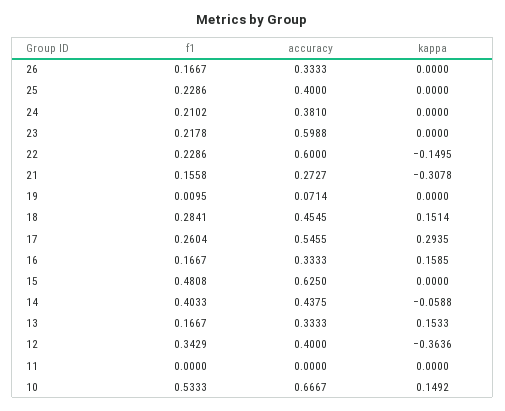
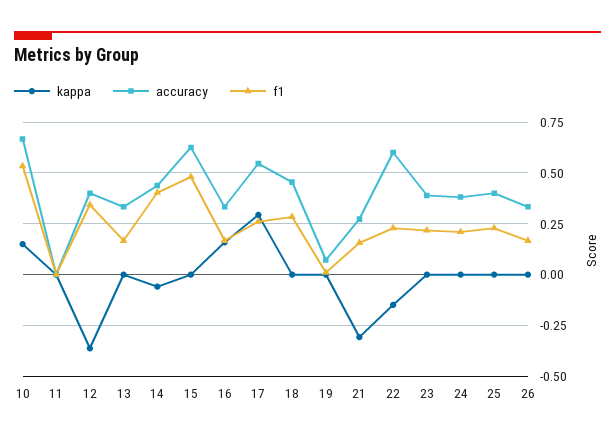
  {
    "f1": {
      "26": 0.1667,
      "25": 0.2286,
      "24": 0.2102,
      "23": 0.2178,
      "22": 0.2286,
      "21": 0.1558,
      "19": 0.0095,
      "18": 0.2841,
      "17": 0.2604,
      "16": 0.1667,
      "15": 0.4808,
      "14": 0.4033,
      "13": 0.1667,
      "12": 0.3429,
      "11": 0,
      "10": 0.5333
    },
    "accuracy": {
      "26": 0.3333,
      "25": 0.4,
      "24": 0.381,
-     "23": 0.5988,
+     "23": 0.4,
      "22": 0.6,
      "21": 0.2727,
      "19": 0.0714,
      "18": 0.4545,
      "17": 0.5455,
      "16": 0.3333,
      "15": 0.625,
      "14": 0.4375,
      "13": 0.3333,
      "12": 0.4,
      "11": 0,
      "10": 0.6667
    },
    "kappa": {
      "26": 0,
      "25": 0,
      "24": 0,
      "23": 0,
      "22": -0.1495,
      "21": -0.3078,
      "19": 0,
-     "18": 0.1514,
+     "18": 0,
      "17": 0.2935,
      "16": 0.1585,
      "15": 0,
      "14": -0.0588,
-     "13": 0.1533,
+     "13": 0,
      "12": -0.3636,
      "11": 0,
      "10": 0.1492
    }
  }

